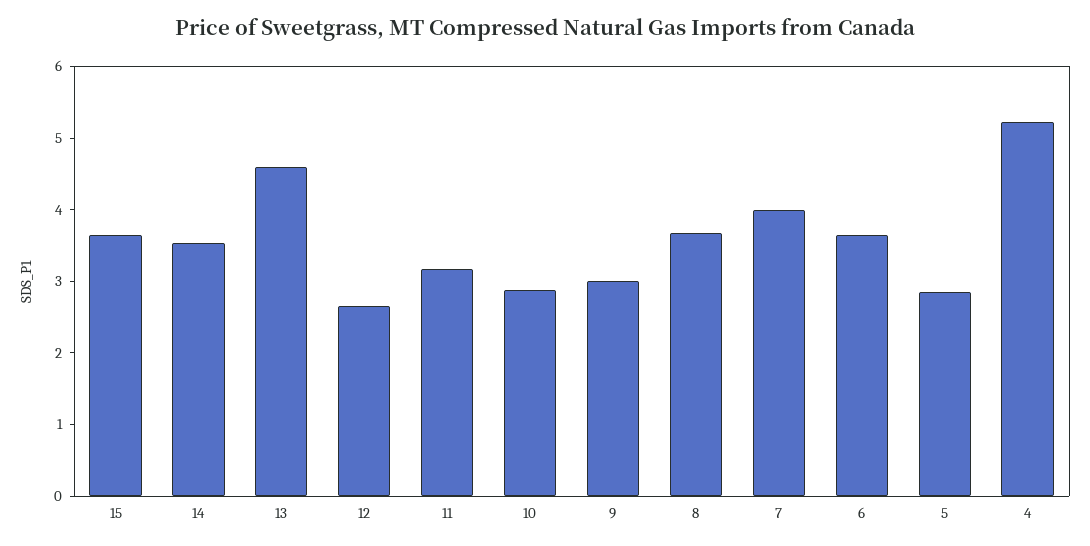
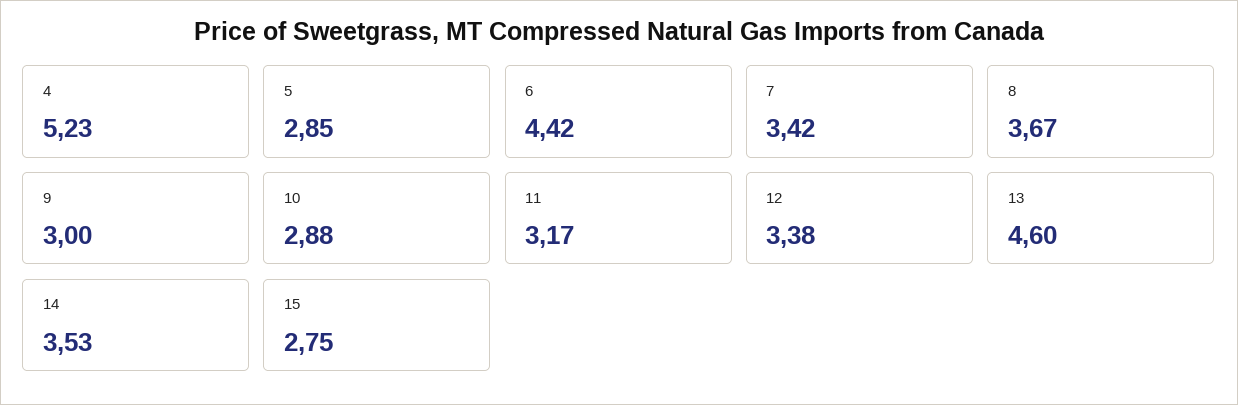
  {
-   "15": 3.6,
+   "15": 2.75,
    "14": 3.53,
    "13": 4.6,
-   "12": 2.6,
+   "12": 3.38,
    "11": 3.17,
    "10": 2.88,
    "9": 3,
    "8": 3.67,
-   "7": 4,
+   "7": 3.42,
-   "6": 3.6,
+   "6": 4.42,
    "5": 2.85,
    "4": 5.23
  }

